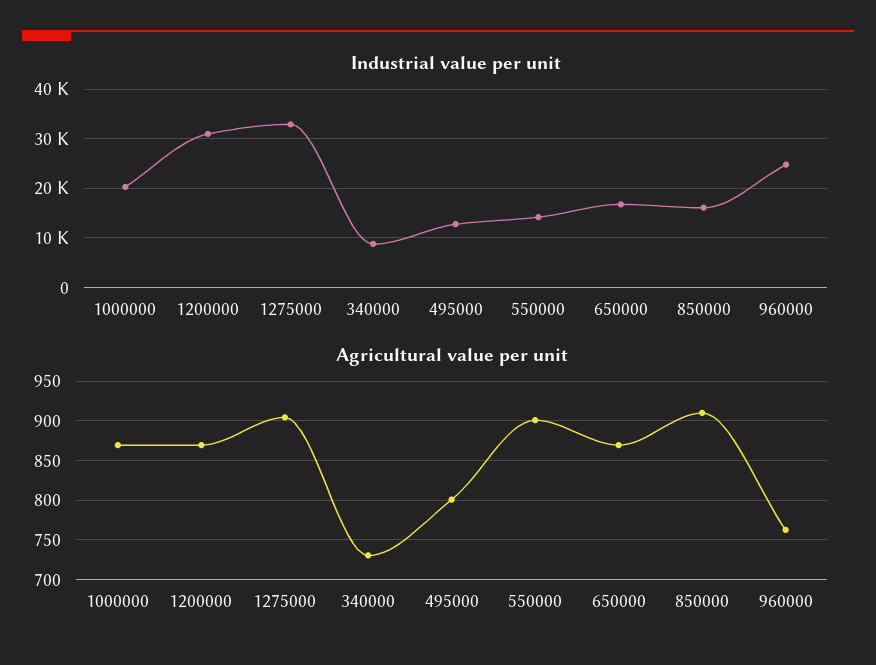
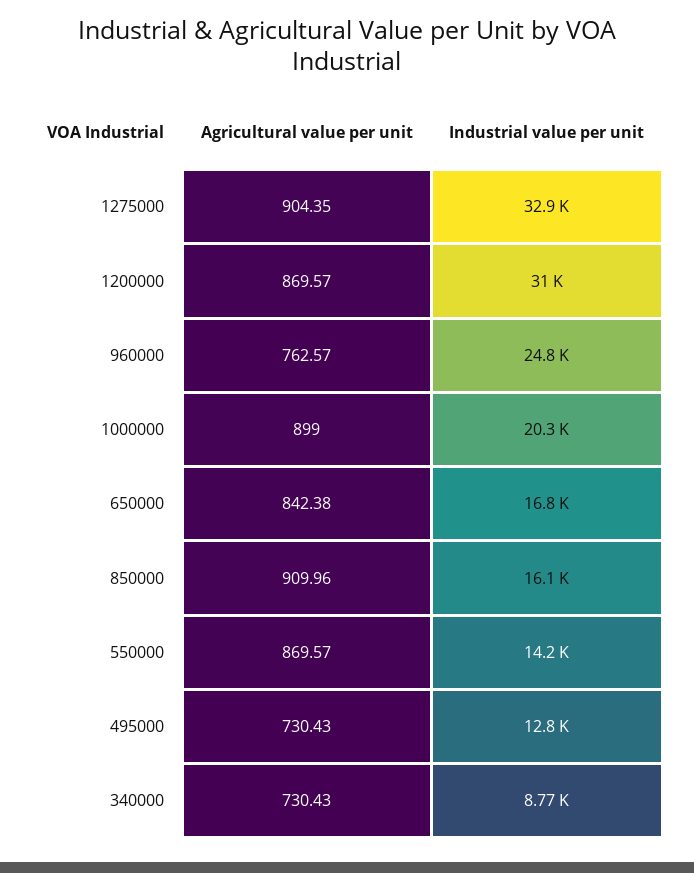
  {
    "Industrial value per unit": {
      "1000000": 20300,
      "1200000": 31000,
      "1275000": 32900,
      "340000": 8770,
      "495000": 12800,
      "550000": 14200,
      "650000": 16800,
      "850000": 16100,
      "960000": 24800
    },
    "Agricultural value per unit": {
-     "1000000": 870,
+     "1000000": 899,
      "1200000": 869.57,
      "1275000": 904.35,
      "340000": 730.43,
-     "495000": 800,
+     "495000": 730.43,
-     "550000": 900,
+     "550000": 869.57,
-     "650000": 870,
+     "650000": 842.38,
      "850000": 909.96,
      "960000": 762.57
    }
  }

